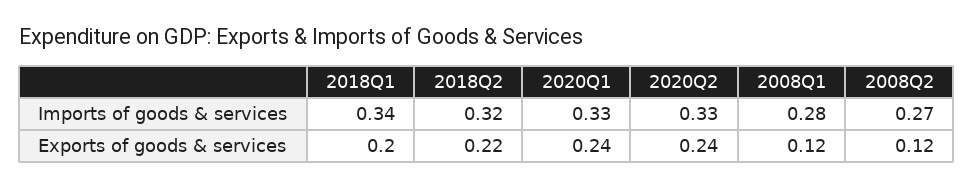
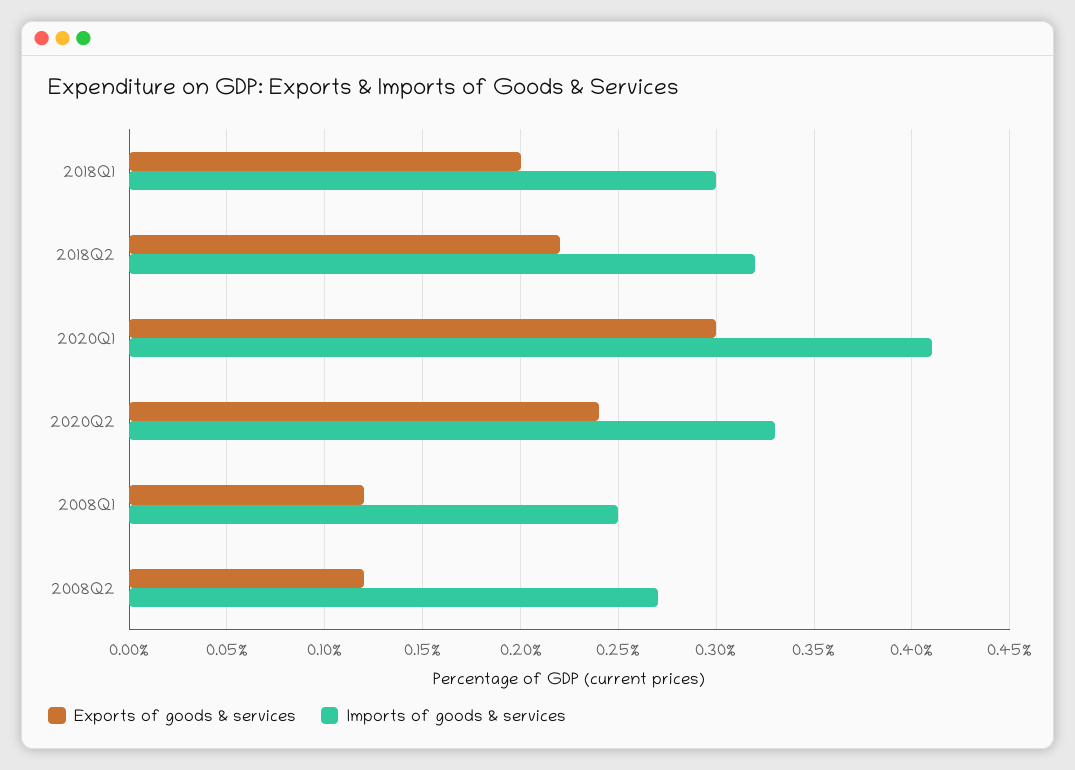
  {
    "Imports of goods & services": {
-     "2018Q1": 0.34,
+     "2018Q1": 0.3,
      "2018Q2": 0.32,
-     "2020Q1": 0.33,
+     "2020Q1": 0.41,
      "2020Q2": 0.33,
-     "2008Q1": 0.28,
+     "2008Q1": 0.25,
      "2008Q2": 0.27
    },
    "Exports of goods & services": {
      "2018Q1": 0.2,
      "2018Q2": 0.22,
-     "2020Q1": 0.24,
+     "2020Q1": 0.3,
      "2020Q2": 0.24,
      "2008Q1": 0.12,
      "2008Q2": 0.12
    }
  }

